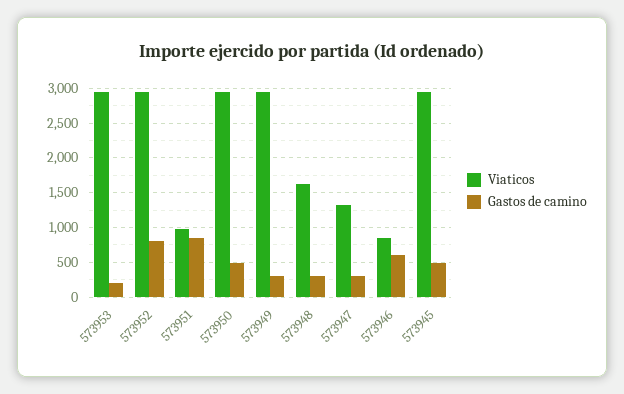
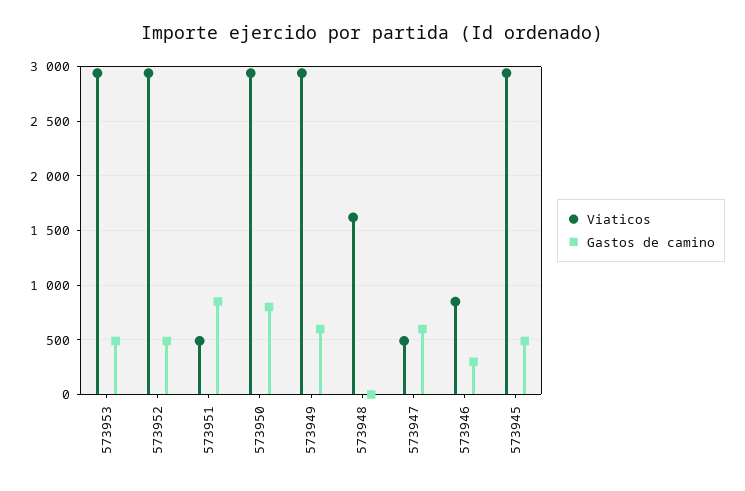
  {
    "Viaticos": {
      "573953": 2900,
      "573952": 2900,
-     "573951": 1000,
+     "573951": 500,
      "573950": 2900,
      "573949": 2900,
      "573948": 1600,
-     "573947": 1300,
+     "573947": 500,
      "573946": 900,
      "573945": 2900
    },
    "Gastos de camino": {
-     "573953": 200,
+     "573953": 500,
-     "573952": 800,
+     "573952": 500,
      "573951": 900,
-     "573950": 500,
+     "573950": 800,
-     "573949": 300,
+     "573949": 600,
-     "573948": 300,
+     "573948": 0,
-     "573947": 300,
+     "573947": 600,
-     "573946": 600,
+     "573946": 300,
      "573945": 500
    }
  }

